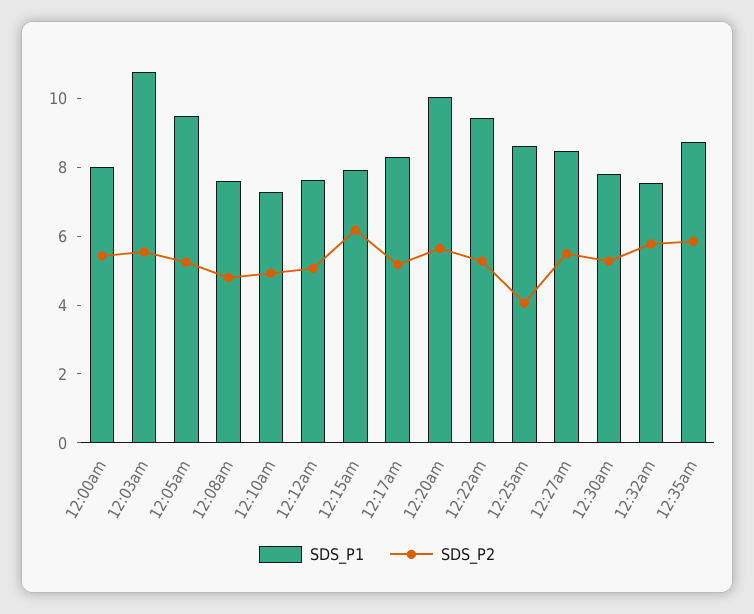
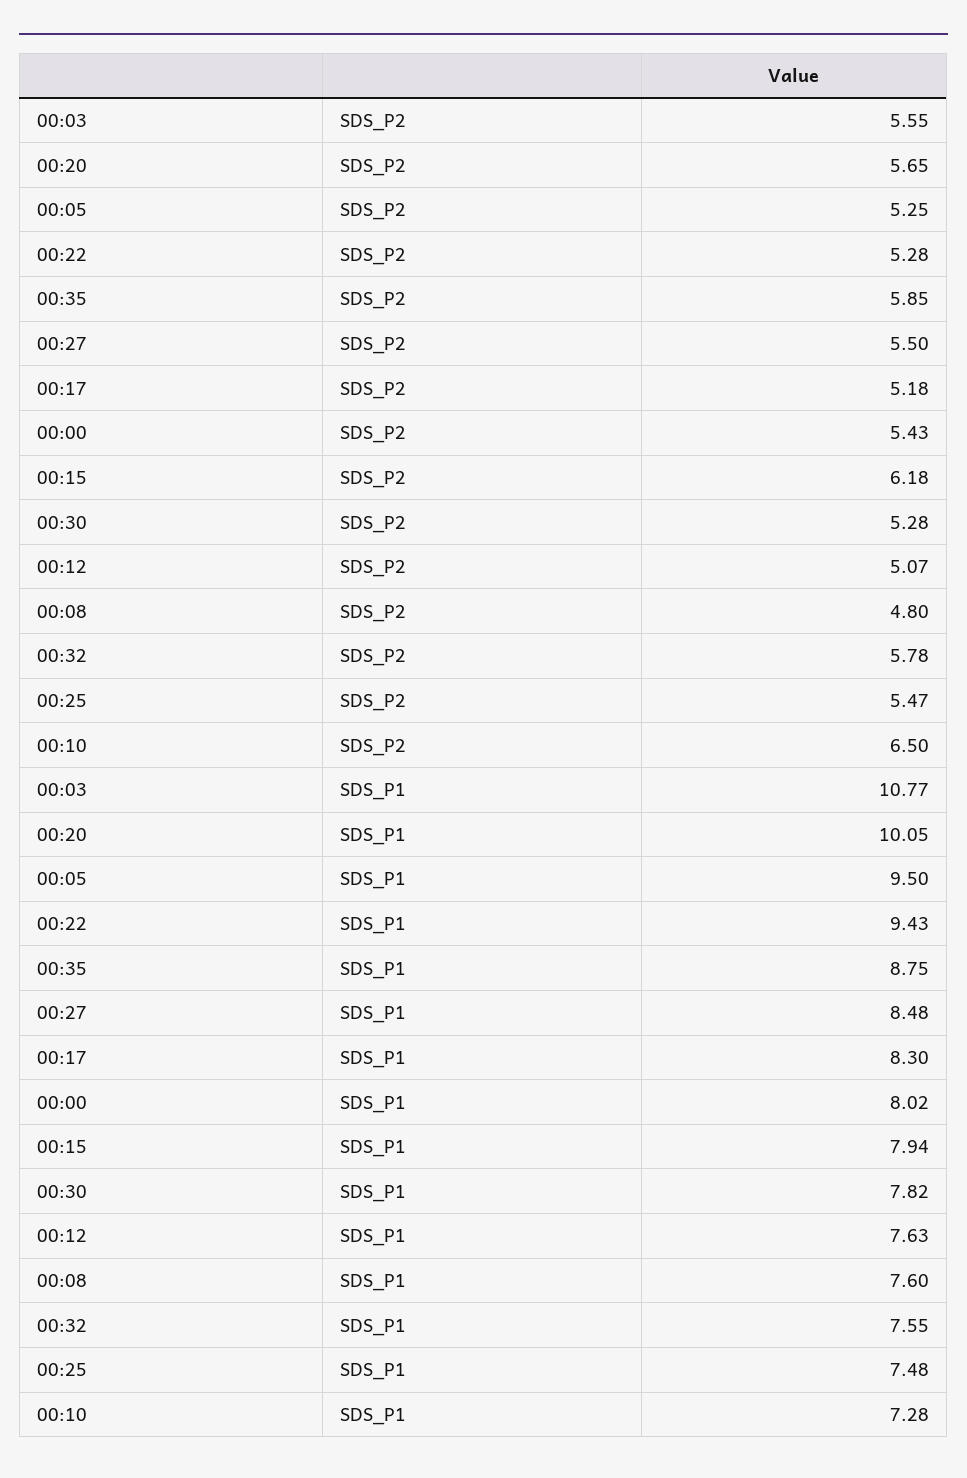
  {
    "SDS_P1": {
      "12:00am": 8.02,
      "12:03am": 10.77,
      "12:05am": 9.5,
      "12:08am": 7.6,
      "12:10am": 7.28,
      "12:12am": 7.63,
      "12:15am": 7.94,
      "12:17am": 8.3,
      "12:20am": 10.05,
      "12:22am": 9.43,
-     "12:25am": 8.5,
+     "12:25am": 7.48,
      "12:27am": 8.48,
      "12:30am": 7.82,
      "12:32am": 7.55,
      "12:35am": 8.75
    },
    "SDS_P2": {
      "12:00am": 5.43,
      "12:03am": 5.55,
      "12:05am": 5.25,
      "12:08am": 4.8,
-     "12:10am": 5,
+     "12:10am": 6.5,
      "12:12am": 5.07,
      "12:15am": 6.18,
      "12:17am": 5.18,
      "12:20am": 5.65,
      "12:22am": 5.28,
-     "12:25am": 4,
+     "12:25am": 5.47,
      "12:27am": 5.5,
      "12:30am": 5.28,
      "12:32am": 5.78,
      "12:35am": 5.85
    }
  }

